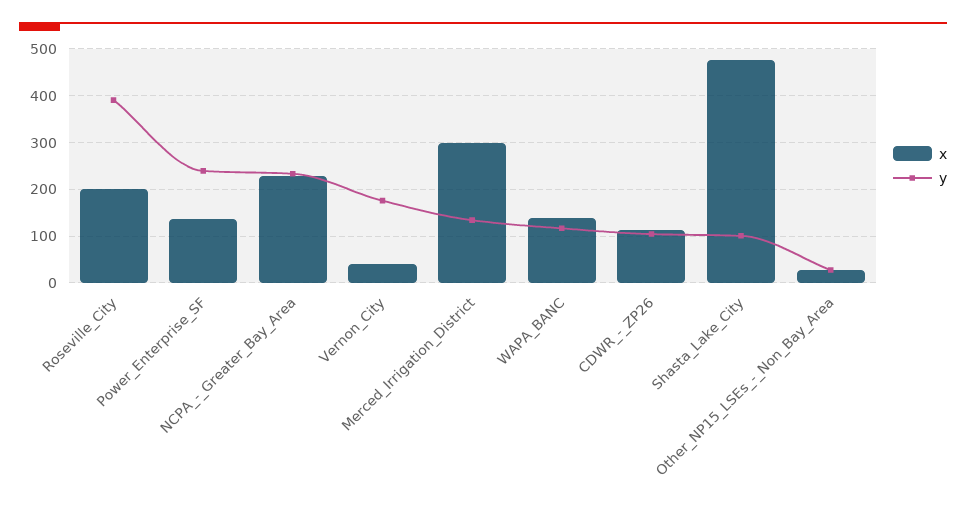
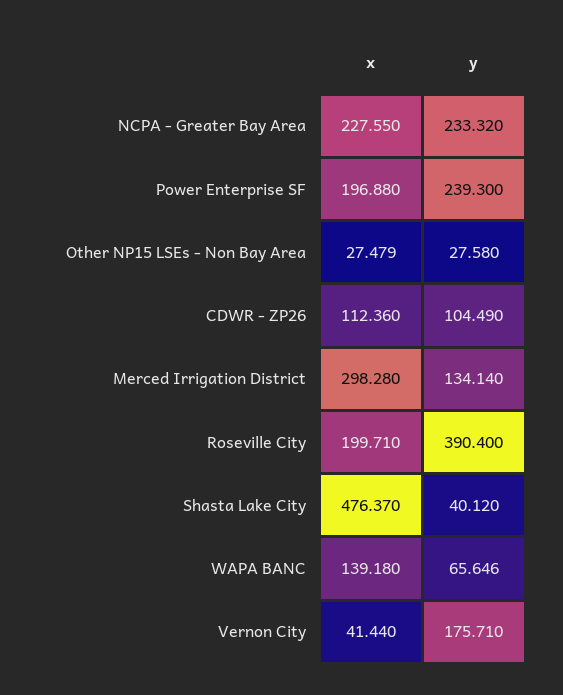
  {
    "x": {
      "Roseville_City": 199.71,
-     "Power_Enterprise_SF": 140,
+     "Power_Enterprise_SF": 196.88,
      "NCPA_-_Greater_Bay_Area": 227.55,
      "Vernon_City": 41.44,
      "Merced_Irrigation_District": 298.28,
      "WAPA_BANC": 139.18,
      "CDWR_-_ZP26": 112.36,
      "Shasta_Lake_City": 476.37,
      "Other_NP15_LSEs_-_Non_Bay_Area": 27.479
    },
    "y": {
      "Roseville_City": 390.4,
      "Power_Enterprise_SF": 239.3,
      "NCPA_-_Greater_Bay_Area": 233.32,
      "Vernon_City": 175.71,
      "Merced_Irrigation_District": 134.14,
-     "WAPA_BANC": 120,
+     "WAPA_BANC": 65.646,
      "CDWR_-_ZP26": 104.49,
-     "Shasta_Lake_City": 100,
+     "Shasta_Lake_City": 40.12,
      "Other_NP15_LSEs_-_Non_Bay_Area": 27.58
    }
  }

